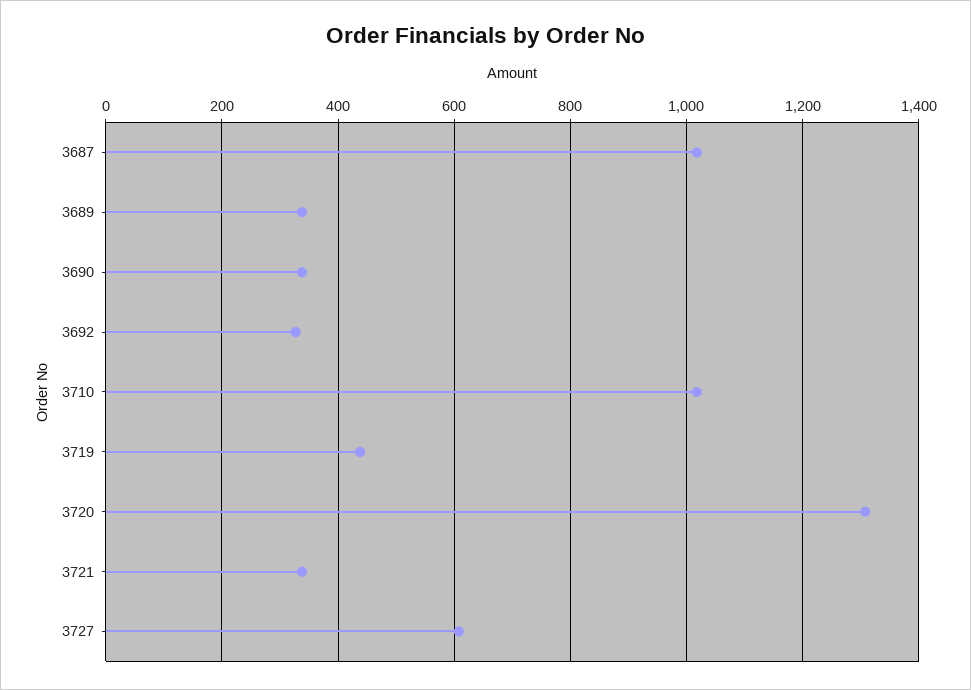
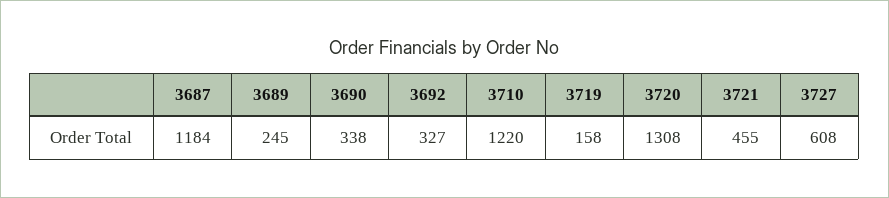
  {
-   "3687": 1020,
+   "3687": 1184,
-   "3689": 340,
+   "3689": 245,
    "3690": 338,
    "3692": 327,
-   "3710": 1020,
+   "3710": 1220,
-   "3719": 440,
+   "3719": 158,
    "3720": 1308,
-   "3721": 340,
+   "3721": 455,
    "3727": 608
  }

